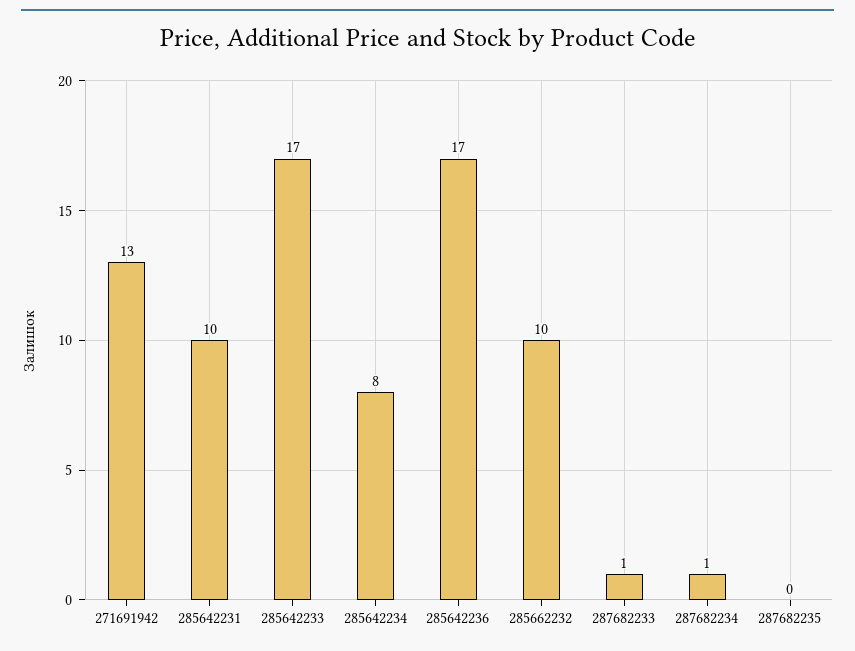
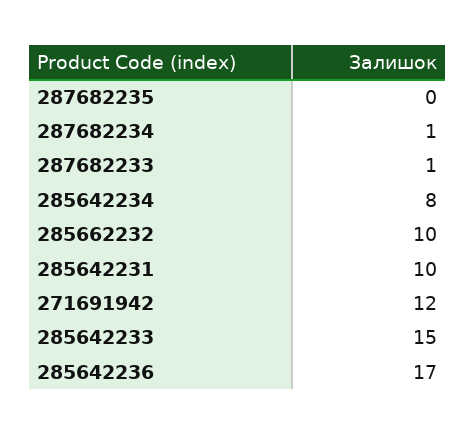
  {
-   "271691942": 13,
+   "271691942": 12,
    "285642231": 10,
-   "285642233": 17,
+   "285642233": 15,
    "285642234": 8,
    "285642236": 17,
    "285662232": 10,
    "287682233": 1,
    "287682234": 1,
    "287682235": 0
  }

